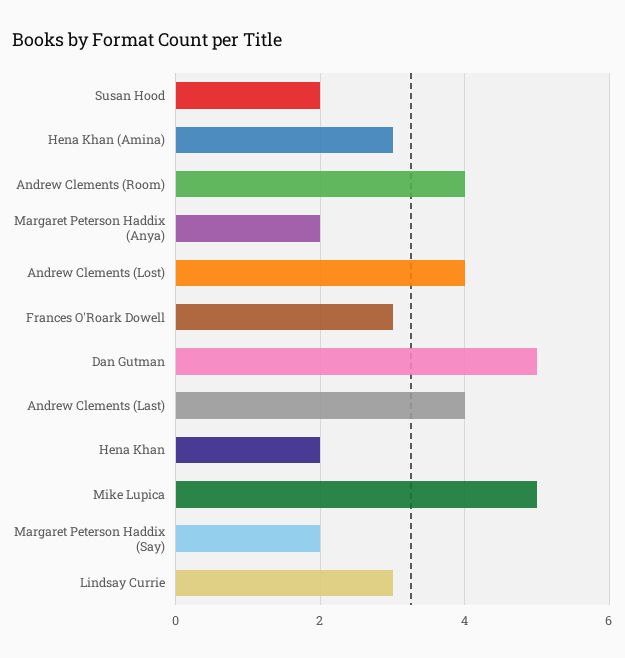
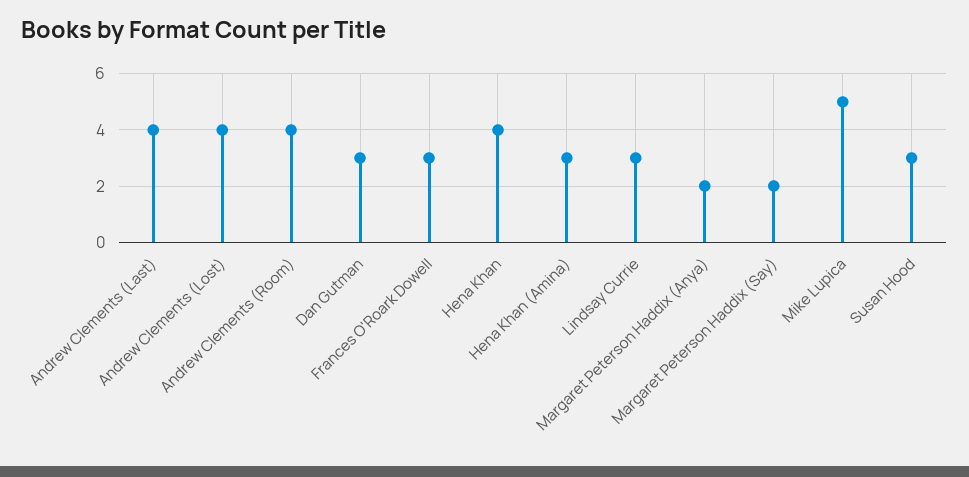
  {
-   "Susan Hood": 2,
+   "Susan Hood": 3,
    "Hena Khan (Amina)": 3,
    "Andrew Clements (Room)": 4,
    "Margaret Peterson Haddix (Anya)": 2,
    "Andrew Clements (Lost)": 4,
    "Frances O'Roark Dowell": 3,
-   "Dan Gutman": 5,
+   "Dan Gutman": 3,
    "Andrew Clements (Last)": 4,
-   "Hena Khan": 2,
+   "Hena Khan": 4,
    "Mike Lupica": 5,
    "Margaret Peterson Haddix (Say)": 2,
    "Lindsay Currie": 3
  }

